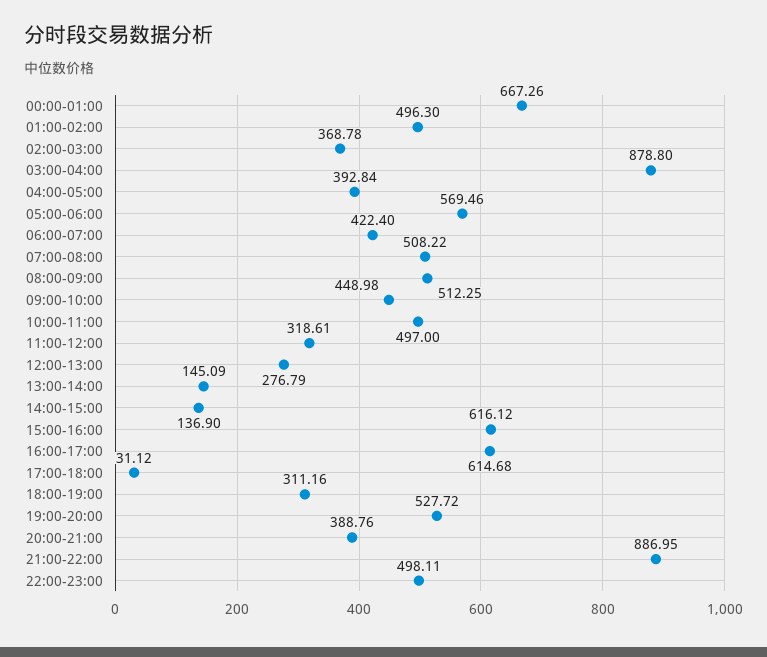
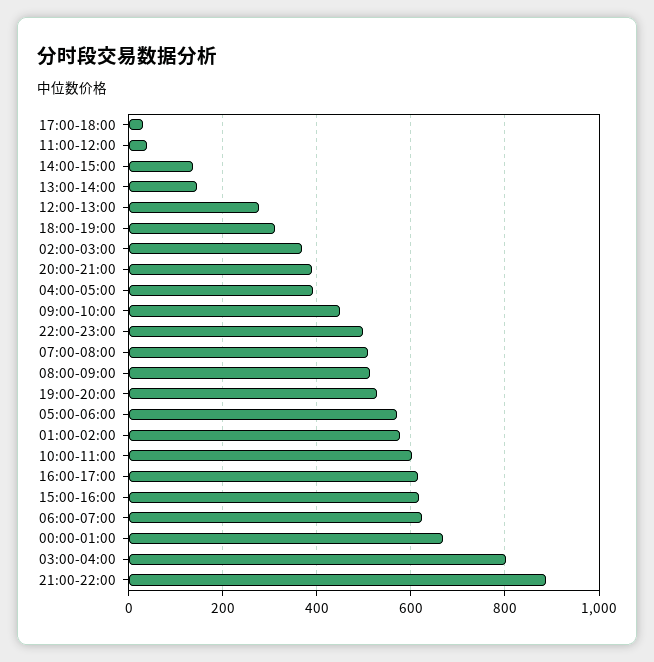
  {
    "00:00-01:00": 667.26,
-   "01:00-02:00": 496.3,
+   "01:00-02:00": 580,
    "02:00-03:00": 368.78,
-   "03:00-04:00": 878.8,
+   "03:00-04:00": 800,
    "04:00-05:00": 392.84,
    "05:00-06:00": 569.46,
-   "06:00-07:00": 422.4,
+   "06:00-07:00": 620,
    "07:00-08:00": 508.22,
    "08:00-09:00": 512.25,
    "09:00-10:00": 448.98,
-   "10:00-11:00": 497,
+   "10:00-11:00": 600,
-   "11:00-12:00": 318.61,
+   "11:00-12:00": 40,
    "12:00-13:00": 276.79,
    "13:00-14:00": 145.09,
    "14:00-15:00": 136.9,
    "15:00-16:00": 616.12,
    "16:00-17:00": 614.68,
    "17:00-18:00": 31.12,
    "18:00-19:00": 311.16,
    "19:00-20:00": 527.72,
    "20:00-21:00": 388.76,
    "21:00-22:00": 886.95,
    "22:00-23:00": 498.11
  }

